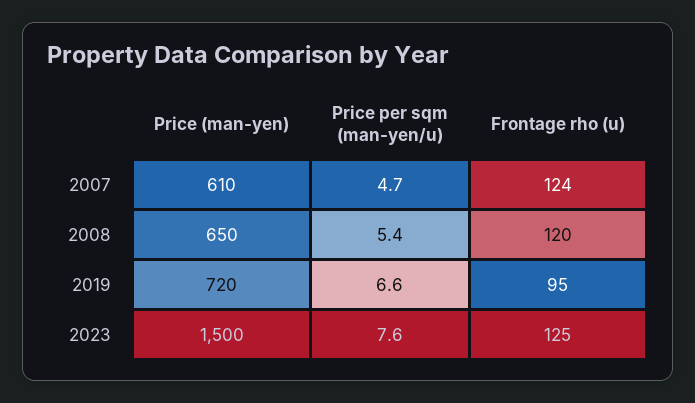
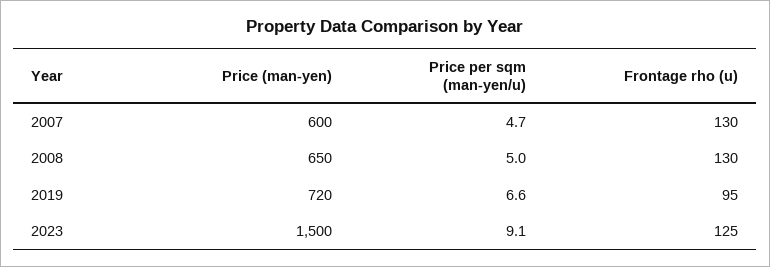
  {
    "Price (man-yen)": {
-     "2007": 610,
+     "2007": 600,
      "2008": 650,
      "2019": 720,
      "2023": 1500
    },
    "Price per sqm (man-yen/u)": {
      "2007": 4.7,
-     "2008": 5.4,
+     "2008": 5,
      "2019": 6.6,
-     "2023": 7.6
+     "2023": 9.1
    },
    "Frontage rho (u)": {
-     "2007": 124,
+     "2007": 130,
-     "2008": 120,
+     "2008": 130,
      "2019": 95,
      "2023": 125
    }
  }

